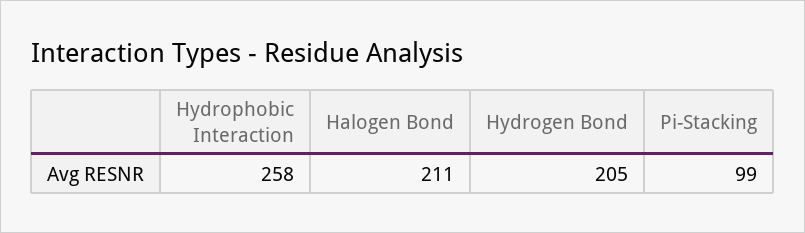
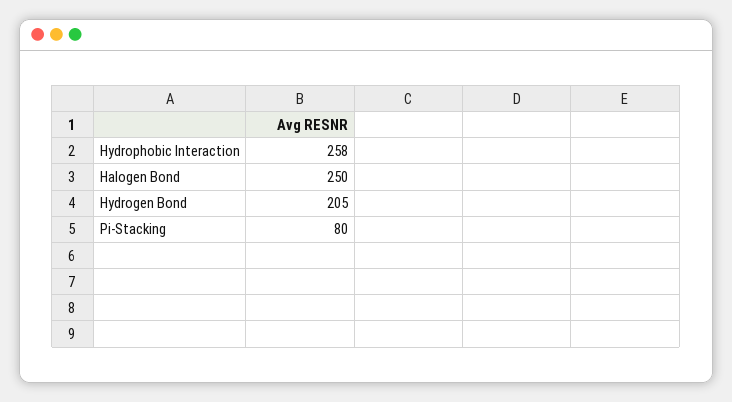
  {
    "Hydrophobic Interaction": 258,
-   "Halogen Bond": 211,
+   "Halogen Bond": 250,
    "Hydrogen Bond": 205,
-   "Pi-Stacking": 99
+   "Pi-Stacking": 80
  }

